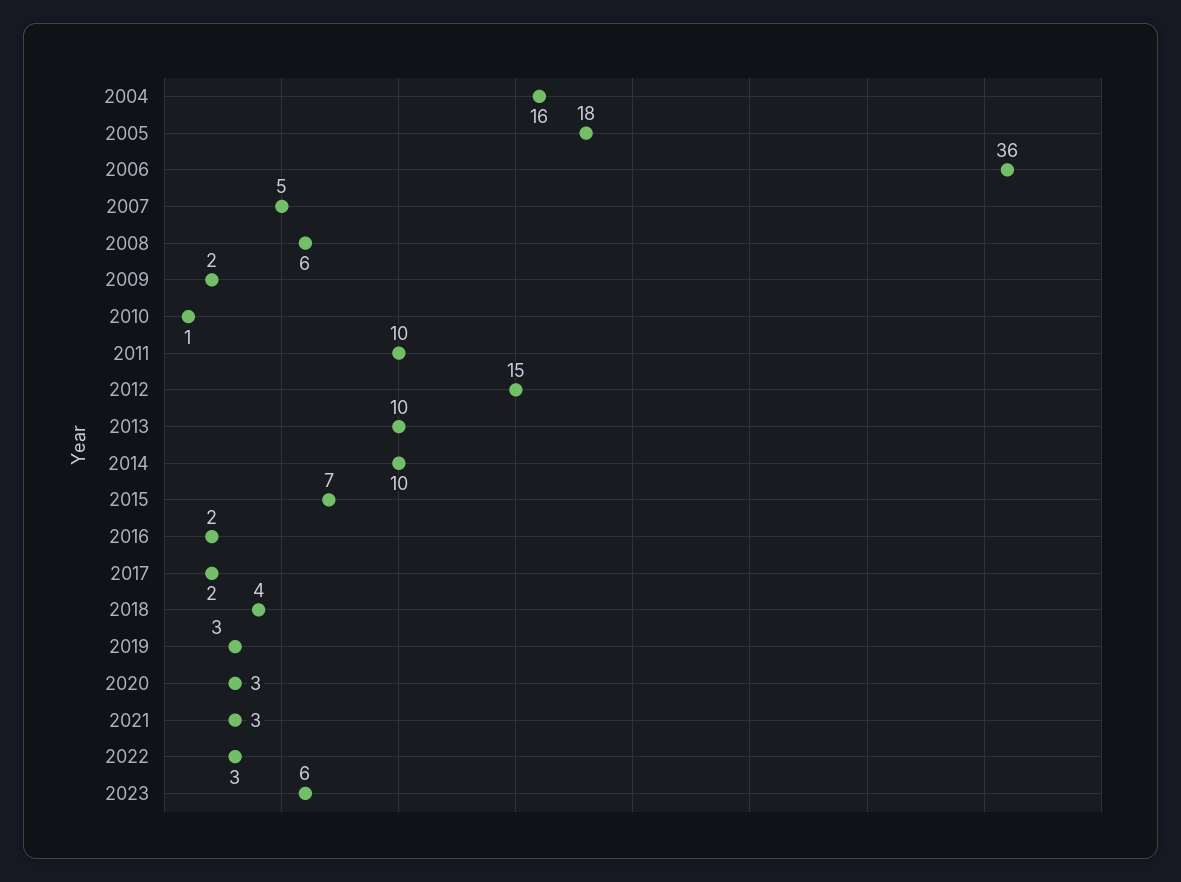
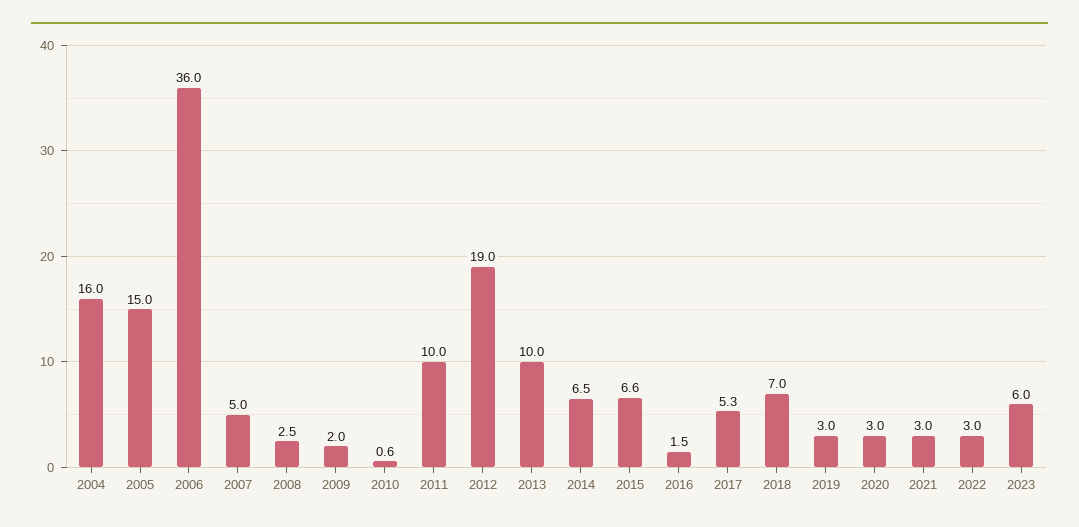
  {
    "2004": 16,
-   "2005": 18,
+   "2005": 15,
    "2006": 36,
    "2007": 5,
-   "2008": 6,
+   "2008": 2.5,
    "2009": 2,
    "2010": 0.6,
    "2011": 10,
-   "2012": 15,
+   "2012": 19,
    "2013": 10,
-   "2014": 10,
+   "2014": 6.5,
    "2015": 6.6,
    "2016": 1.5,
-   "2017": 2,
+   "2017": 5.3,
-   "2018": 4,
+   "2018": 7,
    "2019": 3,
    "2020": 3,
    "2021": 3,
    "2022": 3,
    "2023": 6
  }

